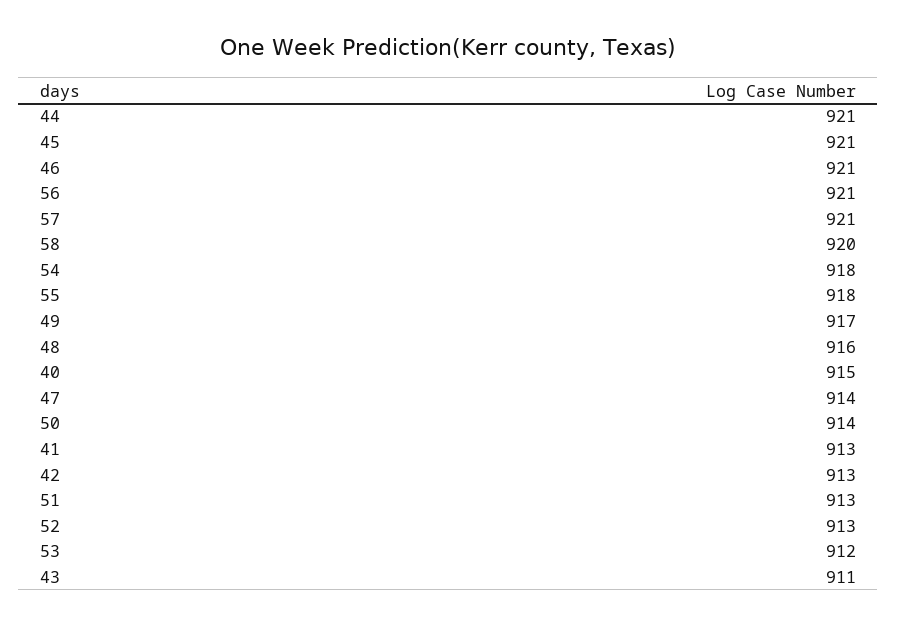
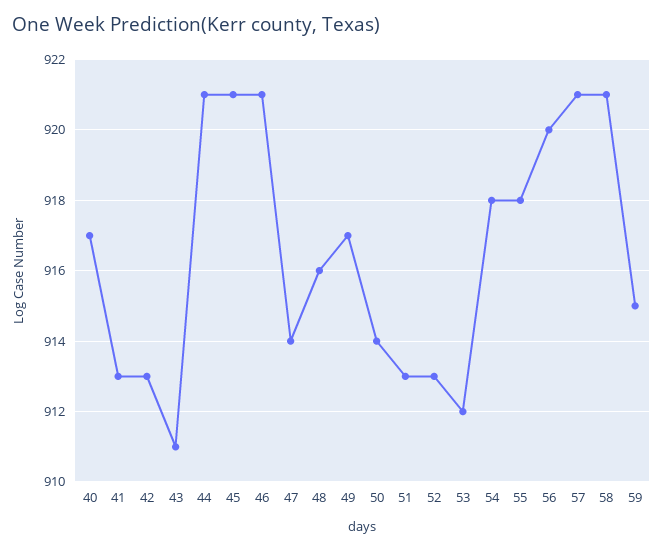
  {
    "44": 921,
    "45": 921,
    "46": 921,
-   "56": 921,
+   "56": 920,
    "57": 921,
-   "58": 920,
+   "58": 921,
    "54": 918,
    "55": 918,
    "49": 917,
    "48": 916,
-   "40": 915,
+   "40": 917,
    "47": 914,
    "50": 914,
    "41": 913,
    "42": 913,
    "51": 913,
    "52": 913,
    "53": 912,
-   "43": 911
+   "43": 911,
+   "59": 915
  }

